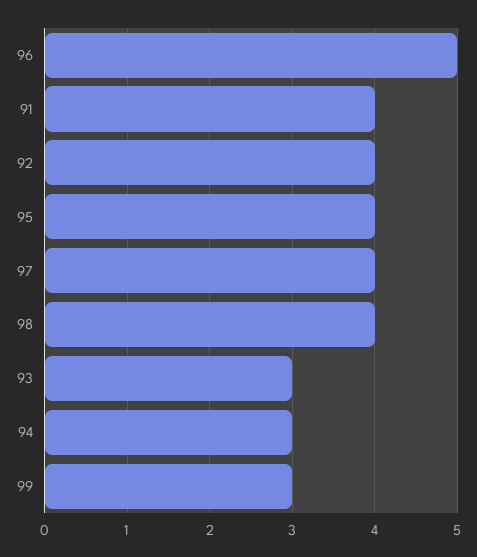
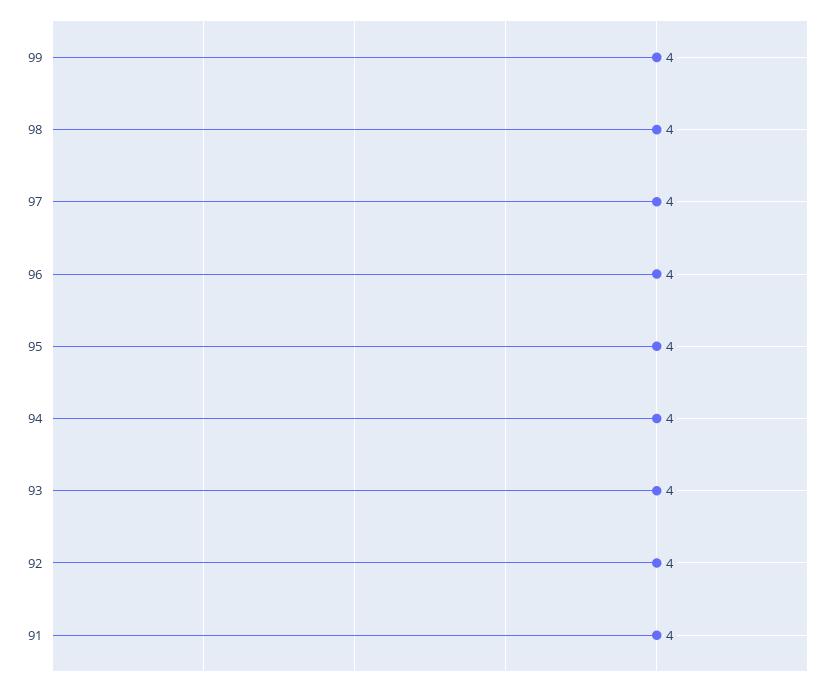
  {
-   "96": 5,
+   "96": 4,
    "91": 4,
    "92": 4,
    "95": 4,
    "97": 4,
    "98": 4,
-   "93": 3,
+   "93": 4,
-   "94": 3,
+   "94": 4,
-   "99": 3
+   "99": 4
  }

